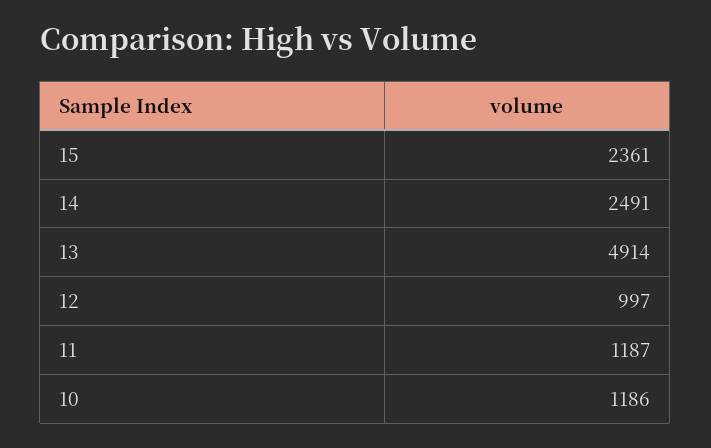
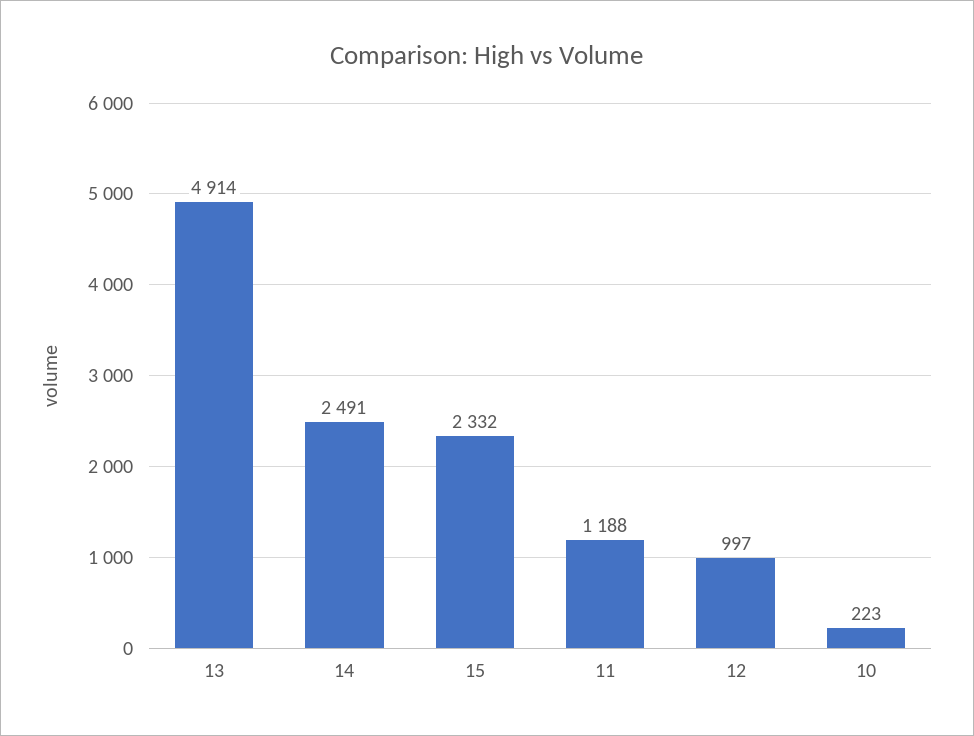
  {
-   "15": 2361,
+   "15": 2332,
    "14": 2491,
    "13": 4914,
    "12": 997,
-   "11": 1187,
+   "11": 1188,
-   "10": 1186
+   "10": 223
  }

